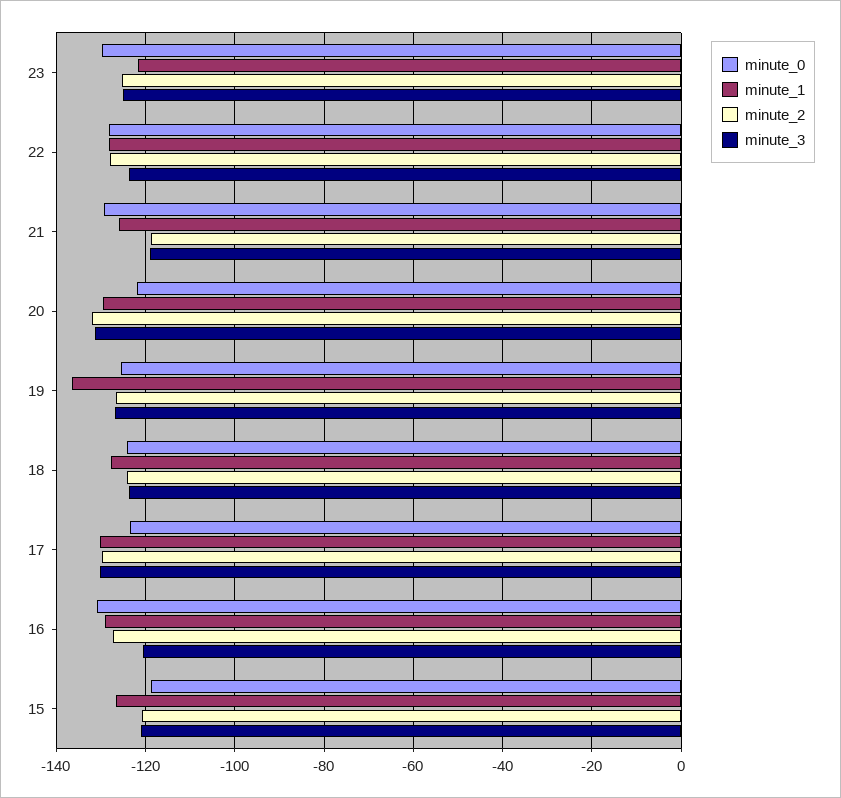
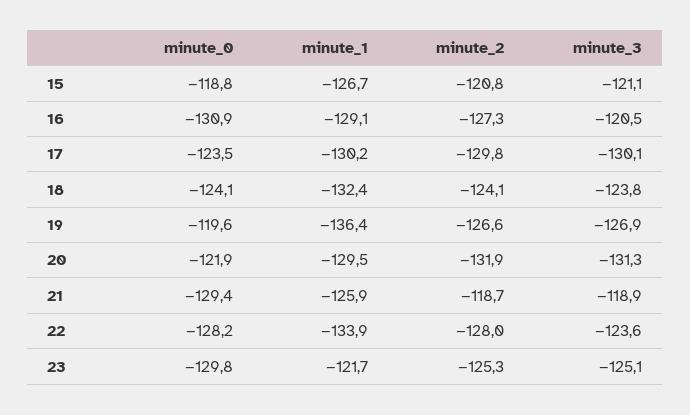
  {
    "minute_0": {
      "23": -129.8,
      "22": -128.2,
      "21": -129.4,
      "20": -121.9,
-     "19": -126,
+     "19": -119.6,
      "18": -124.1,
      "17": -123.5,
      "16": -130.9,
      "15": -118.8
    },
    "minute_1": {
      "23": -121.7,
-     "22": -128,
+     "22": -133.9,
      "21": -125.9,
      "20": -129.5,
      "19": -136.4,
-     "18": -128,
+     "18": -132.4,
      "17": -130.2,
      "16": -129.1,
      "15": -126.7
    },
    "minute_2": {
      "23": -125.3,
      "22": -128,
      "21": -118.7,
      "20": -131.9,
      "19": -126.6,
      "18": -124.1,
      "17": -129.8,
      "16": -127.3,
      "15": -120.8
    },
    "minute_3": {
      "23": -125.1,
      "22": -123.6,
      "21": -118.9,
      "20": -131.3,
      "19": -126.9,
      "18": -123.8,
      "17": -130.1,
      "16": -120.5,
      "15": -121.1
    }
  }

